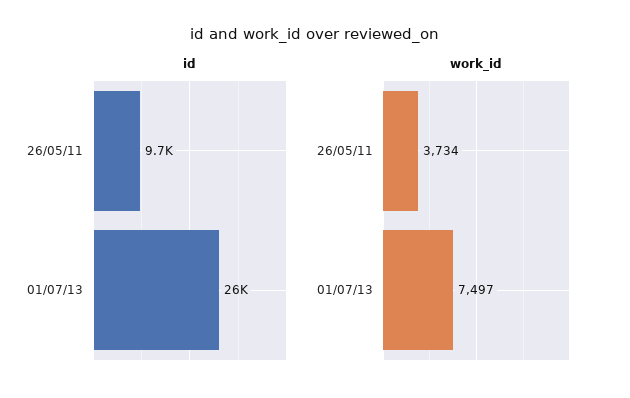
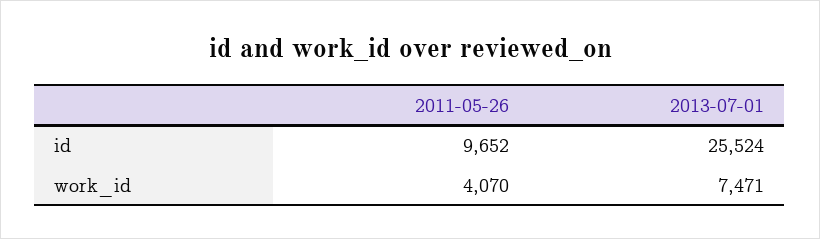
  {
    "id": {
      "26/05/11": 9652,
      "01/07/13": 25524
    },
    "work_id": {
-     "26/05/11": 3734,
+     "26/05/11": 4070,
-     "01/07/13": 7497
+     "01/07/13": 7471
    }
  }

